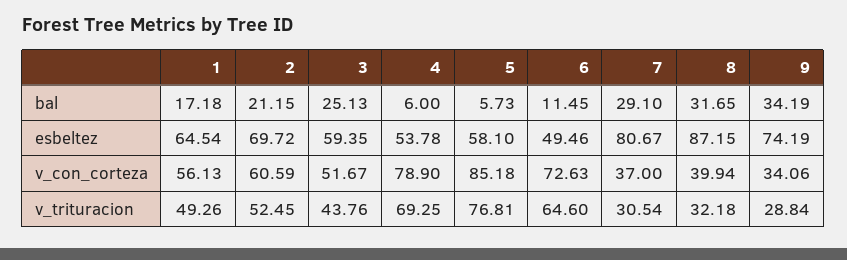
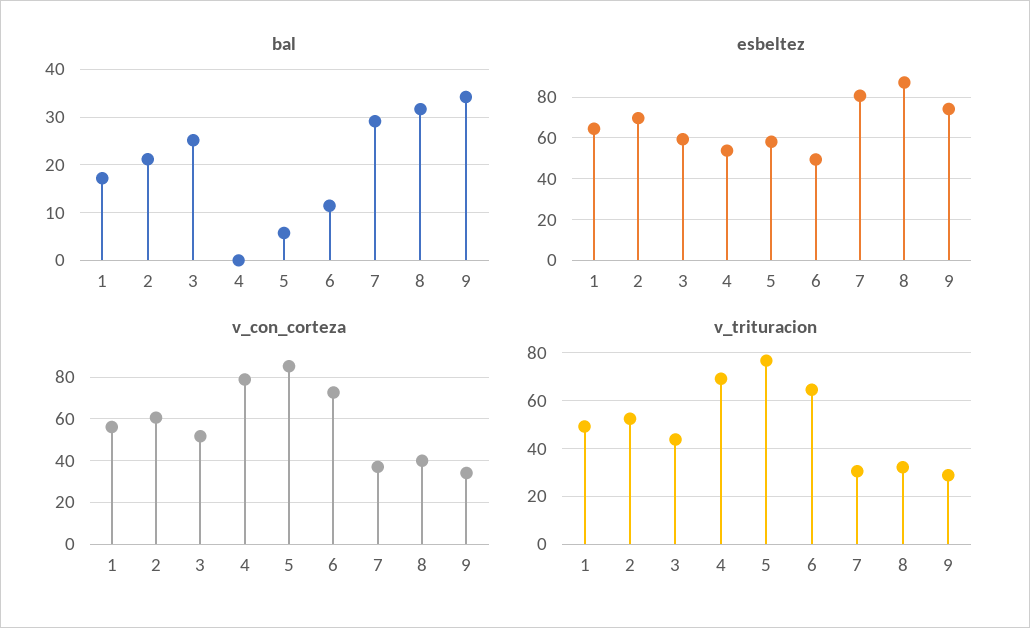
  {
    "bal": {
      "1": 17.18,
      "2": 21.15,
      "3": 25.13,
-     "4": 6,
+     "4": 0,
      "5": 5.73,
      "6": 11.45,
      "7": 29.1,
      "8": 31.65,
      "9": 34.19
    },
    "esbeltez": {
      "1": 64.54,
      "2": 69.72,
      "3": 59.35,
      "4": 53.78,
      "5": 58.1,
      "6": 49.46,
      "7": 80.67,
      "8": 87.15,
      "9": 74.19
    },
    "v_con_corteza": {
      "1": 56.13,
      "2": 60.59,
      "3": 51.67,
      "4": 78.9,
      "5": 85.18,
      "6": 72.63,
      "7": 37,
      "8": 39.94,
      "9": 34.06
    },
    "v_trituracion": {
      "1": 49.26,
      "2": 52.45,
      "3": 43.76,
      "4": 69.25,
      "5": 76.81,
      "6": 64.6,
      "7": 30.54,
      "8": 32.18,
      "9": 28.84
    }
  }

